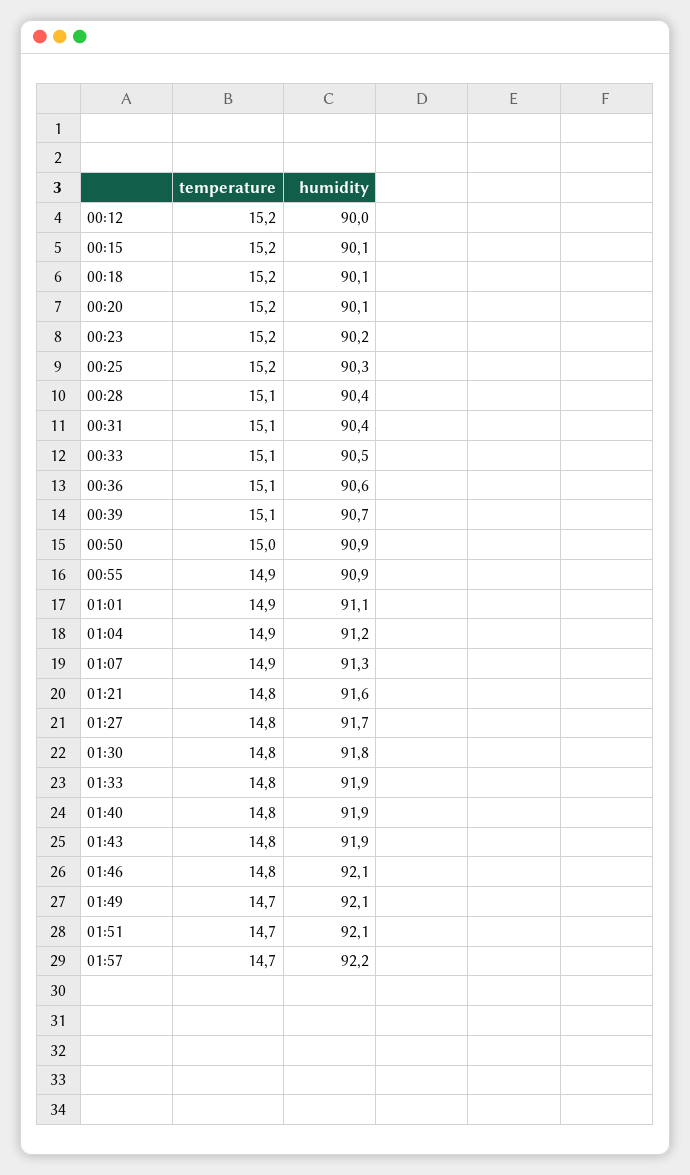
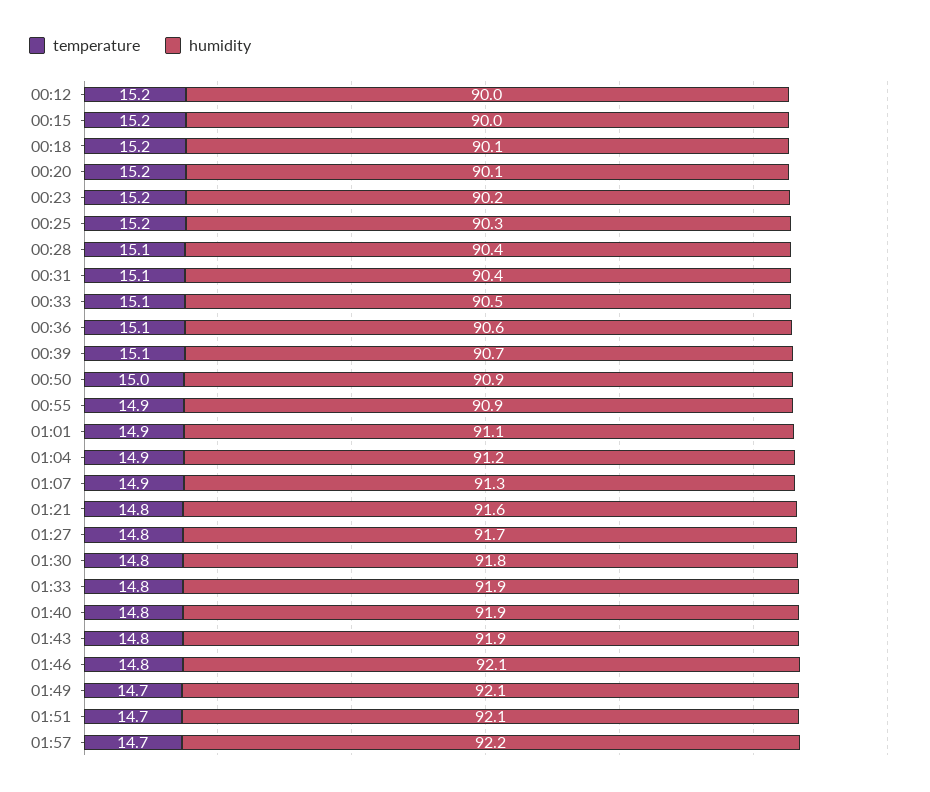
  {
    "temperature": {
      "00:12": 15.2,
      "00:15": 15.2,
      "00:18": 15.2,
      "00:20": 15.2,
      "00:23": 15.2,
      "00:25": 15.2,
      "00:28": 15.1,
      "00:31": 15.1,
      "00:33": 15.1,
      "00:36": 15.1,
      "00:39": 15.1,
      "00:50": 15,
      "00:55": 14.9,
      "01:01": 14.9,
      "01:04": 14.9,
      "01:07": 14.9,
      "01:21": 14.8,
      "01:27": 14.8,
      "01:30": 14.8,
      "01:33": 14.8,
      "01:40": 14.8,
      "01:43": 14.8,
      "01:46": 14.8,
      "01:49": 14.7,
      "01:51": 14.7,
      "01:57": 14.7
    },
    "humidity": {
      "00:12": 90,
-     "00:15": 90.1,
+     "00:15": 90,
      "00:18": 90.1,
      "00:20": 90.1,
      "00:23": 90.2,
      "00:25": 90.3,
      "00:28": 90.4,
      "00:31": 90.4,
      "00:33": 90.5,
      "00:36": 90.6,
      "00:39": 90.7,
      "00:50": 90.9,
      "00:55": 90.9,
      "01:01": 91.1,
      "01:04": 91.2,
      "01:07": 91.3,
      "01:21": 91.6,
      "01:27": 91.7,
      "01:30": 91.8,
      "01:33": 91.9,
      "01:40": 91.9,
      "01:43": 91.9,
      "01:46": 92.1,
      "01:49": 92.1,
      "01:51": 92.1,
      "01:57": 92.2
    }
  }

